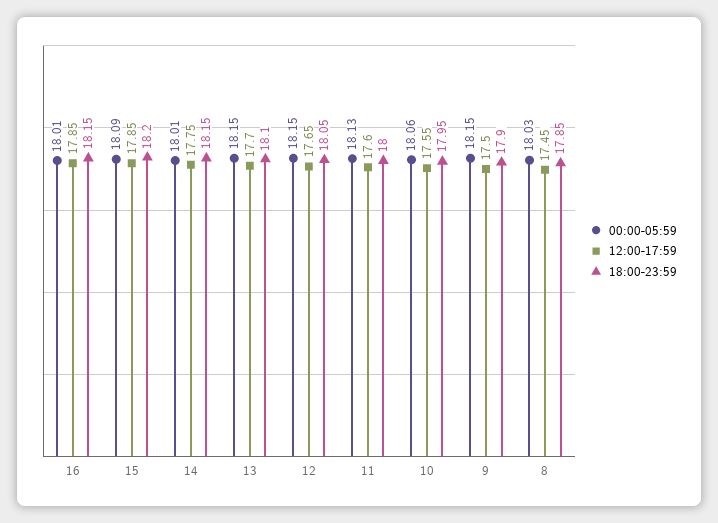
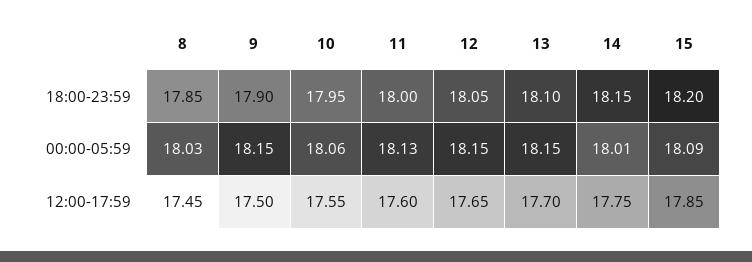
  {
    "00:00-05:59": {
-     "16": 18.01,
      "15": 18.09,
      "14": 18.01,
      "13": 18.15,
      "12": 18.15,
      "11": 18.13,
      "10": 18.06,
      "9": 18.15,
      "8": 18.03
    },
    "12:00-17:59": {
-     "16": 17.85,
      "15": 17.85,
      "14": 17.75,
      "13": 17.7,
      "12": 17.65,
      "11": 17.6,
      "10": 17.55,
      "9": 17.5,
      "8": 17.45
    },
    "18:00-23:59": {
-     "16": 18.15,
      "15": 18.2,
      "14": 18.15,
      "13": 18.1,
      "12": 18.05,
      "11": 18,
      "10": 17.95,
      "9": 17.9,
      "8": 17.85
    }
  }

